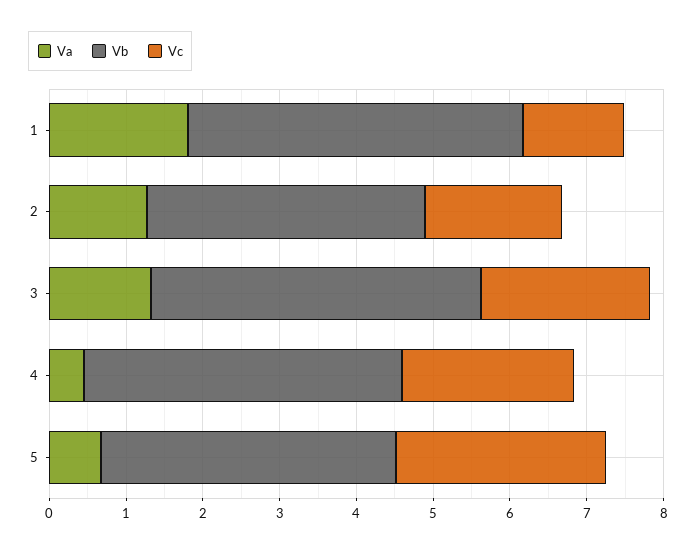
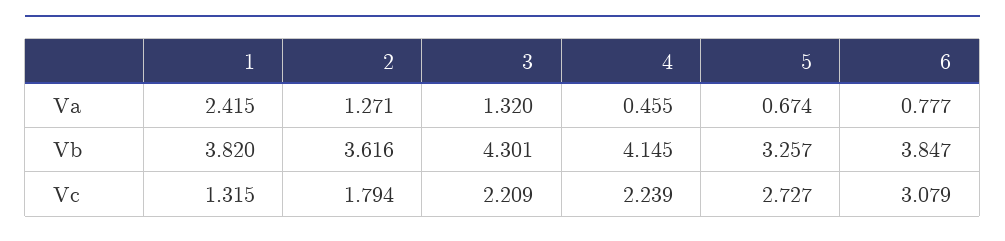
  {
    "Va": {
-     "1": 1.8,
+     "1": 2.415,
      "2": 1.271,
      "3": 1.32,
      "4": 0.455,
-     "5": 0.674
+     "5": 0.674,
+     "6": 0.777
    },
    "Vb": {
-     "1": 4.4,
+     "1": 3.82,
      "2": 3.616,
      "3": 4.301,
      "4": 4.145,
-     "5": 3.8
+     "5": 3.257,
+     "6": 3.847
    },
    "Vc": {
      "1": 1.315,
      "2": 1.794,
      "3": 2.209,
      "4": 2.239,
-     "5": 2.727
+     "5": 2.727,
+     "6": 3.079
    }
  }

